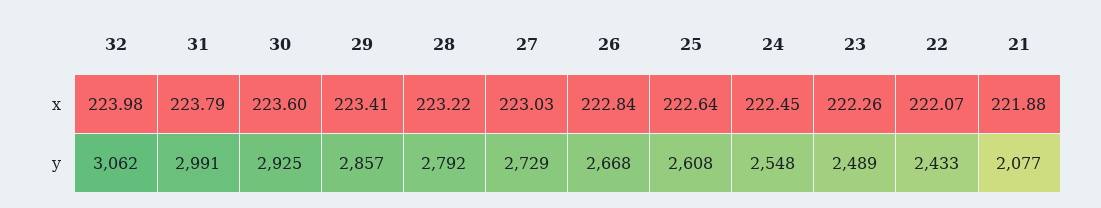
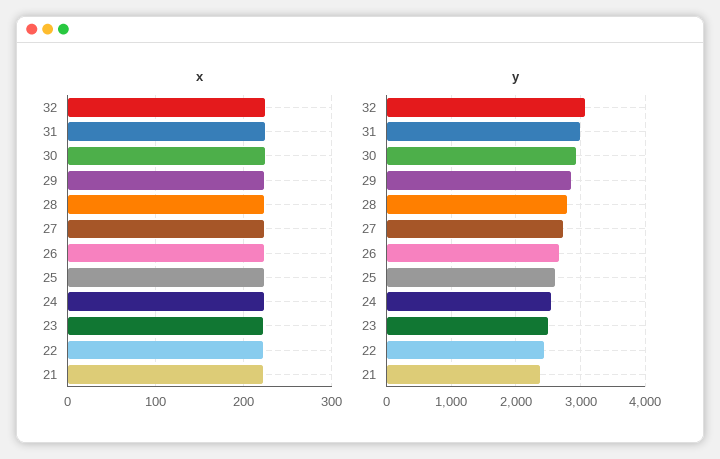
  {
    "x": {
      "32": 223.98,
      "31": 223.79,
      "30": 223.6,
      "29": 223.41,
      "28": 223.22,
      "27": 223.03,
      "26": 222.84,
      "25": 222.64,
      "24": 222.45,
      "23": 222.26,
      "22": 222.07,
      "21": 221.88
    },
    "y": {
      "32": 3062,
      "31": 2991,
      "30": 2925,
      "29": 2857,
      "28": 2792,
      "27": 2729,
      "26": 2668,
      "25": 2608,
      "24": 2548,
      "23": 2489,
      "22": 2433,
-     "21": 2077
+     "21": 2400
    }
  }

